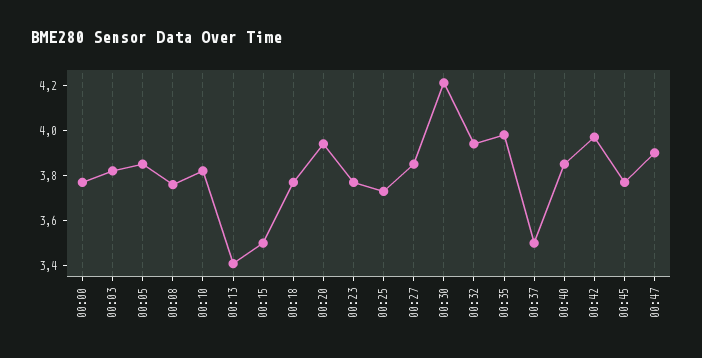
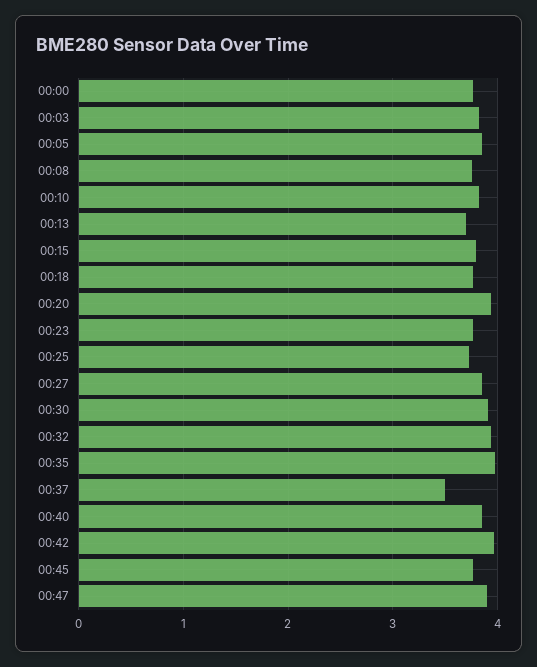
  {
    "00:00": 3.75,
    "00:03": 3.8,
    "00:05": 3.85,
    "00:08": 3.75,
    "00:10": 3.8,
-   "00:13": 3.4,
+   "00:13": 3.7,
-   "00:15": 3.5,
+   "00:15": 3.8,
    "00:18": 3.75,
    "00:20": 3.95,
    "00:23": 3.75,
    "00:25": 3.75,
    "00:27": 3.85,
-   "00:30": 4.2,
+   "00:30": 3.9,
    "00:32": 3.95,
    "00:35": 4,
    "00:37": 3.5,
    "00:40": 3.85,
    "00:42": 3.95,
    "00:45": 3.75,
    "00:47": 3.9
  }

